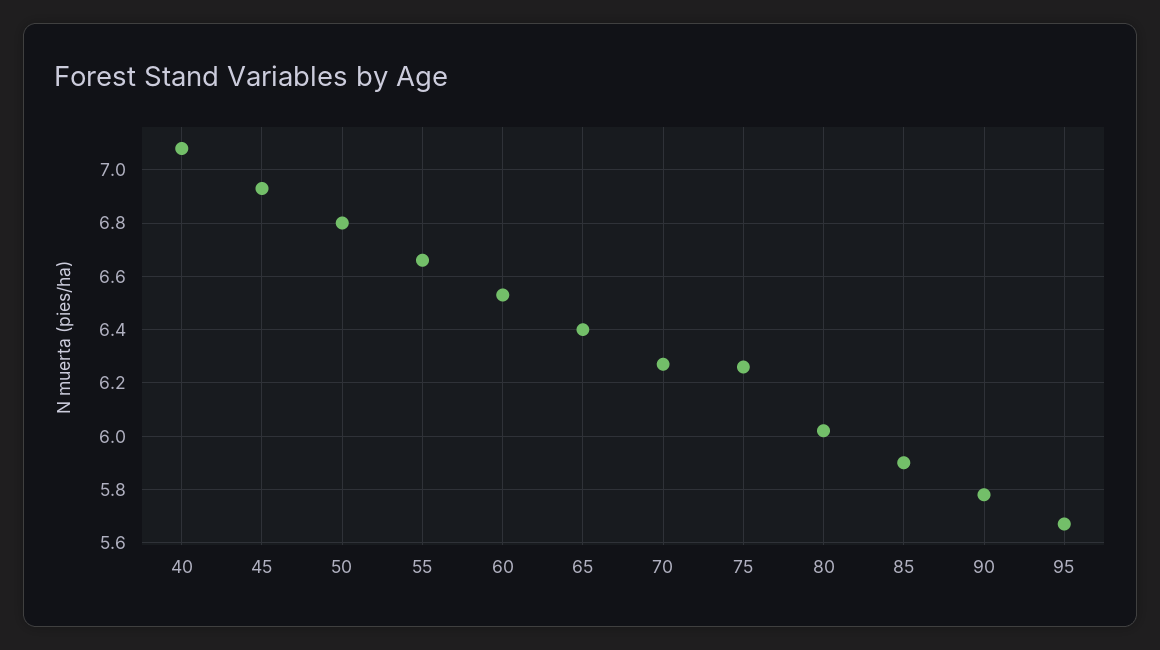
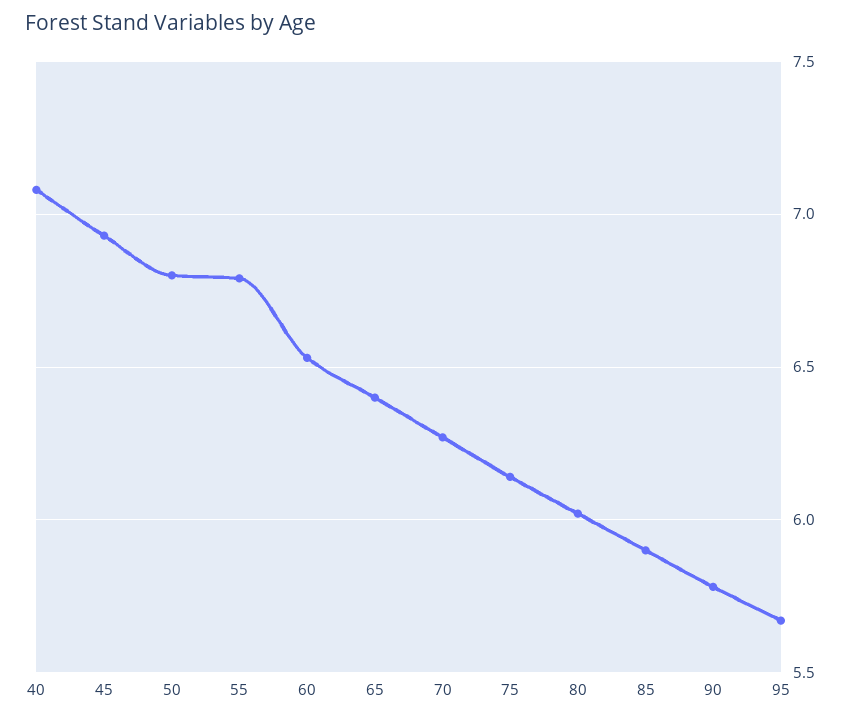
  {
    "40": 7.1,
    "45": 6.95,
    "50": 6.8,
-   "55": 6.65,
+   "55": 6.8,
    "60": 6.55,
    "65": 6.4,
    "70": 6.25,
-   "75": 6.25,
+   "75": 6.15,
    "80": 6,
    "85": 5.9,
    "90": 5.8,
    "95": 5.65
  }

